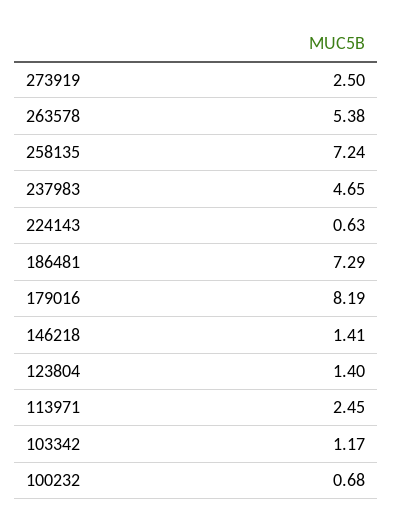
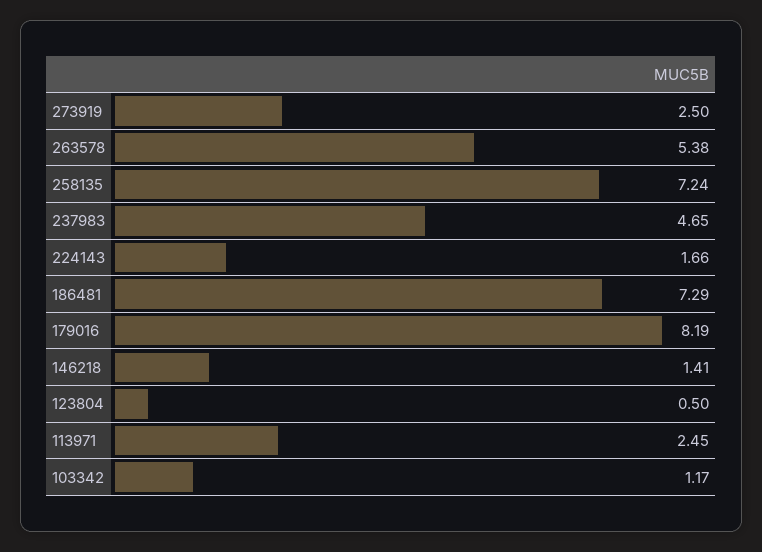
  {
    "273919": 2.5,
    "263578": 5.38,
    "258135": 7.24,
    "237983": 4.65,
-   "224143": 0.63,
+   "224143": 1.66,
    "186481": 7.29,
    "179016": 8.19,
    "146218": 1.41,
-   "123804": 1.4,
+   "123804": 0.5,
    "113971": 2.45,
-   "103342": 1.17,
+   "103342": 1.17
-   "100232": 0.68
  }

